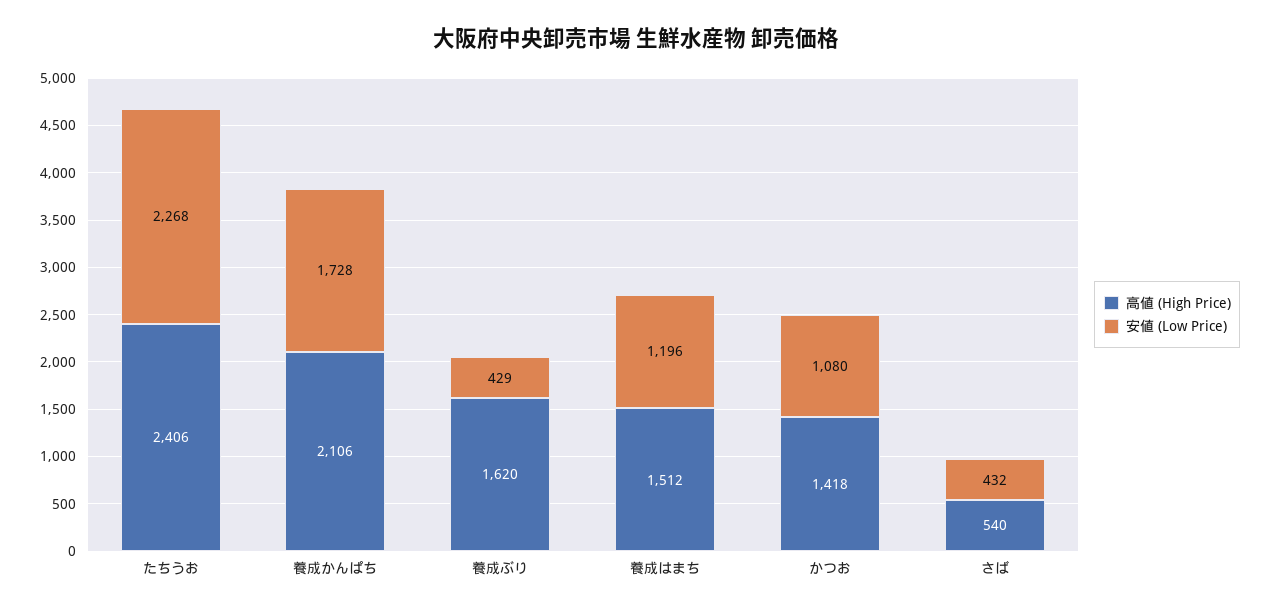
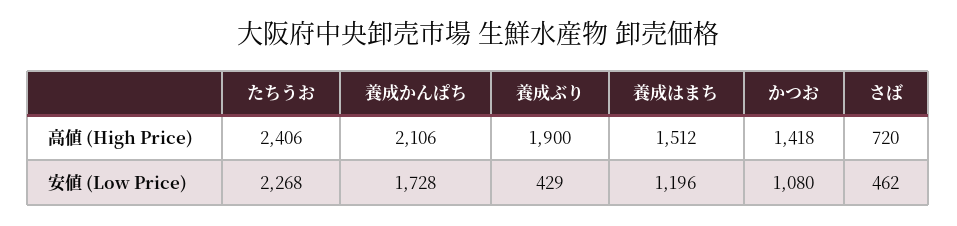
  {
    "高値 (High Price)": {
      "たちうお": 2406,
      "養成かんぱち": 2106,
-     "養成ぶり": 1620,
+     "養成ぶり": 1900,
      "養成はまち": 1512,
      "かつお": 1418,
-     "さば": 540
+     "さば": 720
    },
    "安値 (Low Price)": {
      "たちうお": 2268,
      "養成かんぱち": 1728,
      "養成ぶり": 429,
      "養成はまち": 1196,
      "かつお": 1080,
-     "さば": 432
+     "さば": 462
    }
  }

